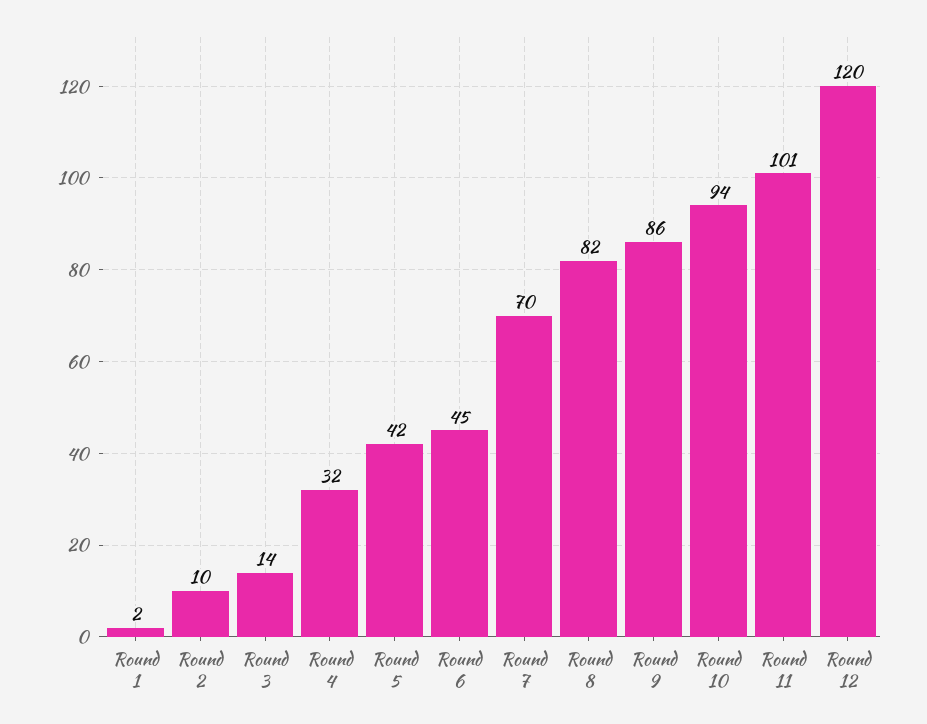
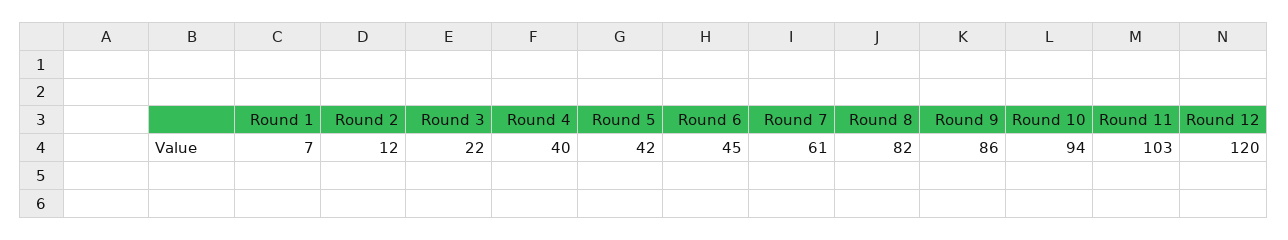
  {
-   "Round 1": 2,
+   "Round 1": 7,
-   "Round 2": 10,
+   "Round 2": 12,
-   "Round 3": 14,
+   "Round 3": 22,
-   "Round 4": 32,
+   "Round 4": 40,
    "Round 5": 42,
    "Round 6": 45,
-   "Round 7": 70,
+   "Round 7": 61,
    "Round 8": 82,
    "Round 9": 86,
    "Round 10": 94,
-   "Round 11": 101,
+   "Round 11": 103,
    "Round 12": 120
  }

